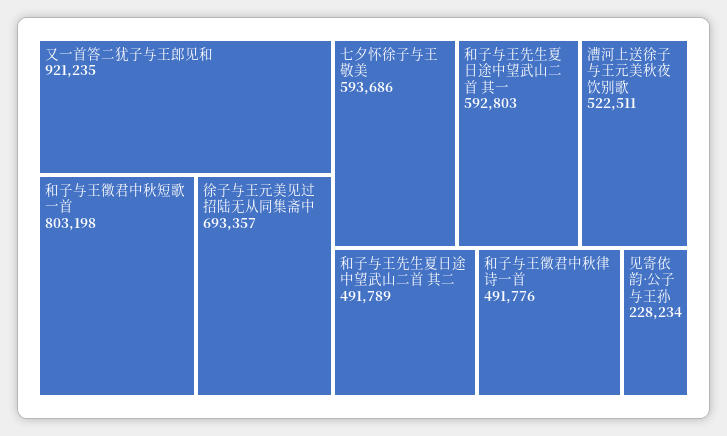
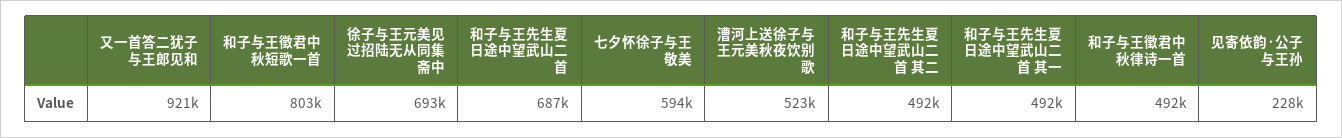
  {
    "又一首答二犹子与王郎见和": 921235,
    "和子与王徵君中秋短歌一首": 803198,
    "徐子与王元美见过招陆无从同集斋中": 693357,
    "七夕怀徐子与王敬美": 593686,
-   "和子与王先生夏日途中望武山二首 其一": 592803,
+   "和子与王先生夏日途中望武山二首 其一": 492000,
    "漕河上送徐子与王元美秋夜饮别歌": 522511,
    "和子与王先生夏日途中望武山二首 其二": 491789,
    "和子与王徵君中秋律诗一首": 491776,
-   "见寄依韵·公子与王孙": 228234
+   "见寄依韵·公子与王孙": 228234,
+   "和子与王先生夏日途中望武山二首": 687000
  }

